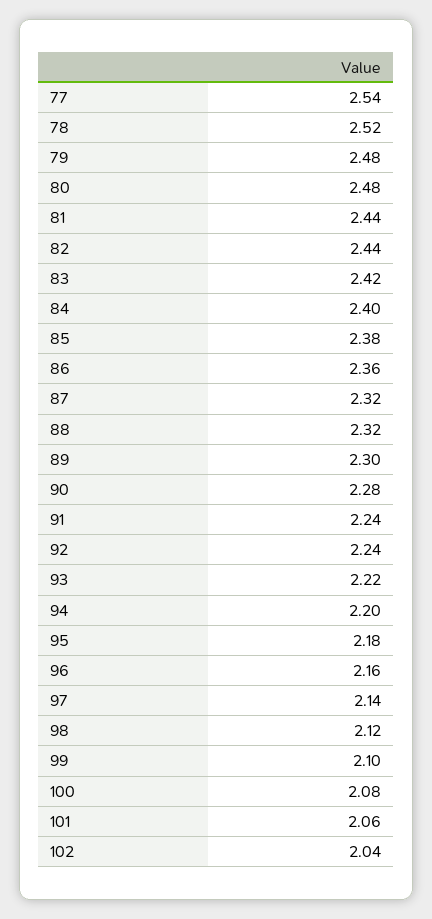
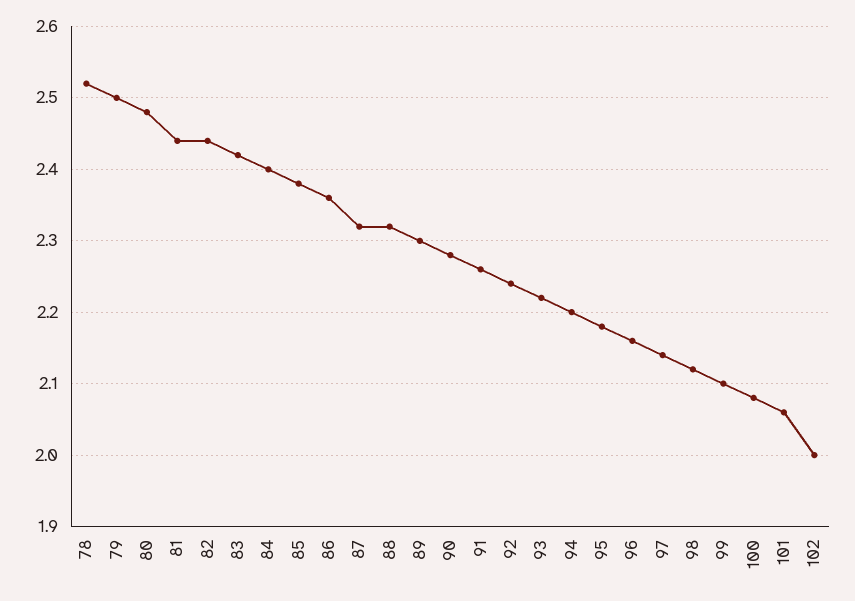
  {
-   "77": 2.54,
    "78": 2.52,
-   "79": 2.48,
+   "79": 2.5,
    "80": 2.48,
    "81": 2.44,
    "82": 2.44,
    "83": 2.42,
    "84": 2.4,
    "85": 2.38,
    "86": 2.36,
    "87": 2.32,
    "88": 2.32,
    "89": 2.3,
    "90": 2.28,
-   "91": 2.24,
+   "91": 2.26,
    "92": 2.24,
    "93": 2.22,
    "94": 2.2,
    "95": 2.18,
    "96": 2.16,
    "97": 2.14,
    "98": 2.12,
    "99": 2.1,
    "100": 2.08,
    "101": 2.06,
-   "102": 2.04
+   "102": 2
  }

